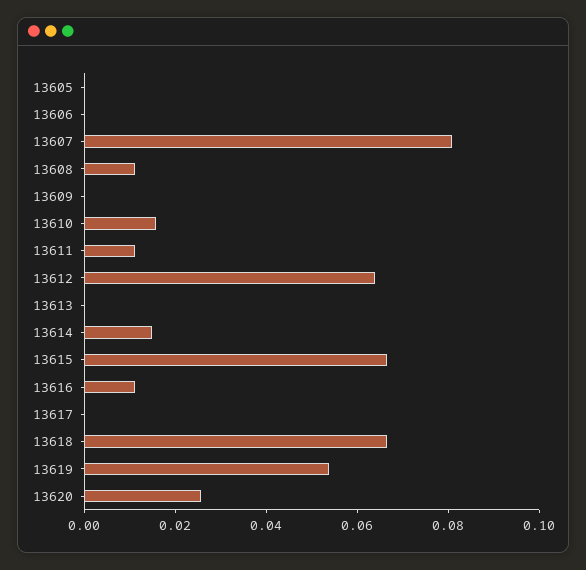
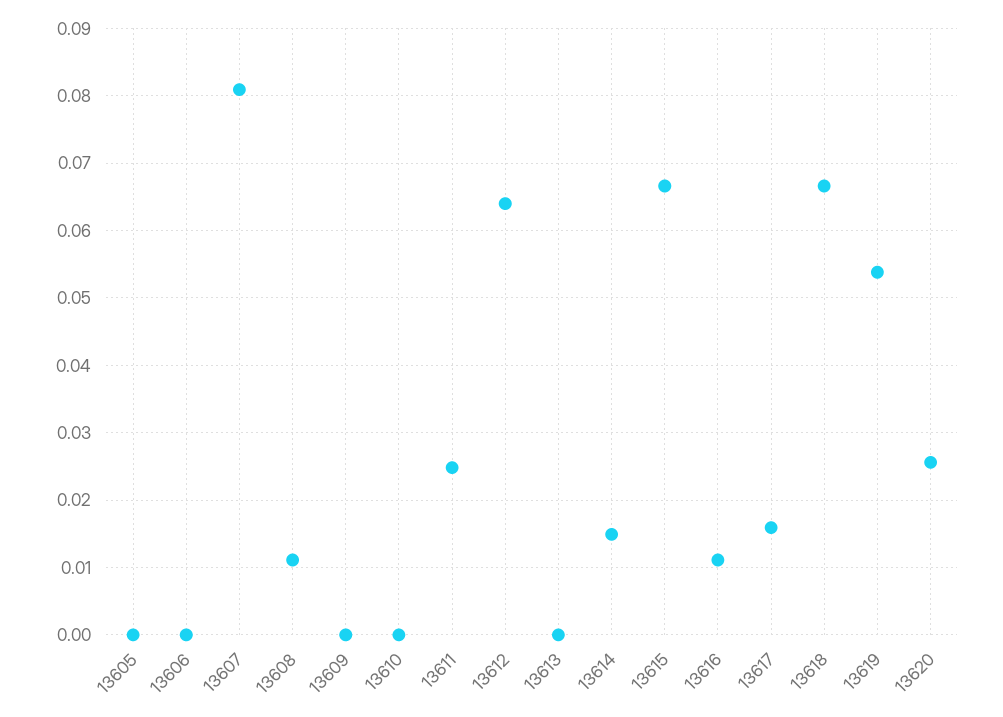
  {
    "13605": 0,
    "13606": 0,
    "13607": 0.081,
    "13608": 0.011,
    "13609": 0,
-   "13610": 0.015,
+   "13610": 0,
-   "13611": 0.01,
+   "13611": 0.025,
    "13612": 0.064,
    "13613": 0,
    "13614": 0.015,
    "13615": 0.067,
    "13616": 0.011,
-   "13617": 0,
+   "13617": 0.016,
    "13618": 0.067,
    "13619": 0.054,
    "13620": 0.026
  }

